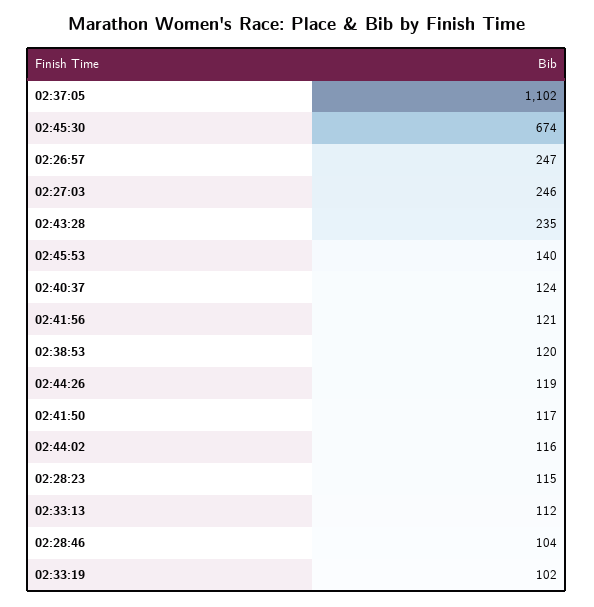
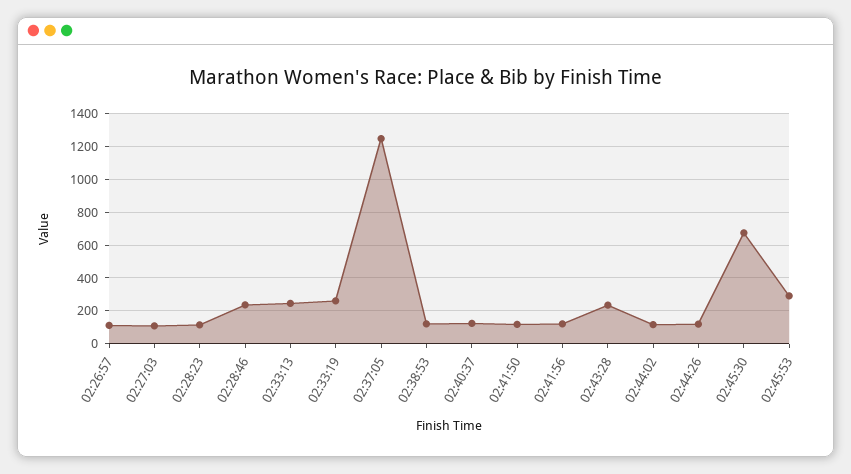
  {
-   "02:37:05": 1102,
+   "02:37:05": 1250,
    "02:45:30": 674,
-   "02:26:57": 247,
+   "02:26:57": 100,
-   "02:27:03": 246,
+   "02:27:03": 100,
    "02:43:28": 235,
-   "02:45:53": 140,
+   "02:45:53": 300,
    "02:40:37": 124,
    "02:41:56": 121,
    "02:38:53": 120,
    "02:44:26": 119,
    "02:41:50": 117,
    "02:44:02": 116,
    "02:28:23": 115,
-   "02:33:13": 112,
+   "02:33:13": 250,
-   "02:28:46": 104,
+   "02:28:46": 250,
-   "02:33:19": 102
+   "02:33:19": 250
  }

